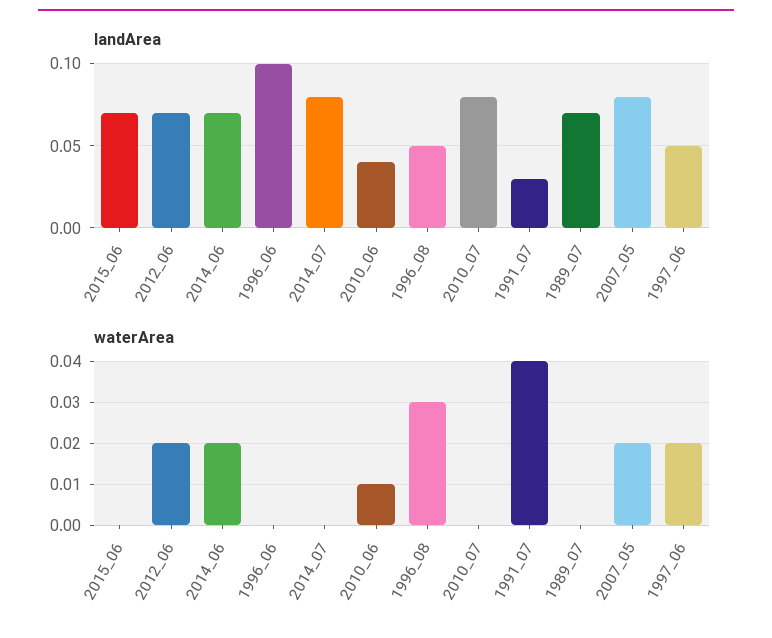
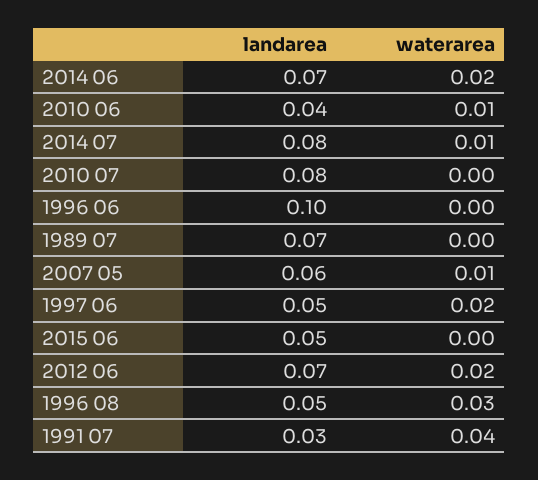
  {
    "landArea": {
-     "2015_06": 0.07,
+     "2015_06": 0.05,
      "2012_06": 0.07,
      "2014_06": 0.07,
      "1996_06": 0.1,
      "2014_07": 0.08,
      "2010_06": 0.04,
      "1996_08": 0.05,
      "2010_07": 0.08,
      "1991_07": 0.03,
      "1989_07": 0.07,
-     "2007_05": 0.08,
+     "2007_05": 0.06,
      "1997_06": 0.05
    },
    "waterArea": {
      "2015_06": 0,
      "2012_06": 0.02,
      "2014_06": 0.02,
      "1996_06": 0,
-     "2014_07": 0,
+     "2014_07": 0.01,
      "2010_06": 0.01,
      "1996_08": 0.03,
      "2010_07": 0,
      "1991_07": 0.04,
      "1989_07": 0,
-     "2007_05": 0.02,
+     "2007_05": 0.01,
      "1997_06": 0.02
    }
  }

